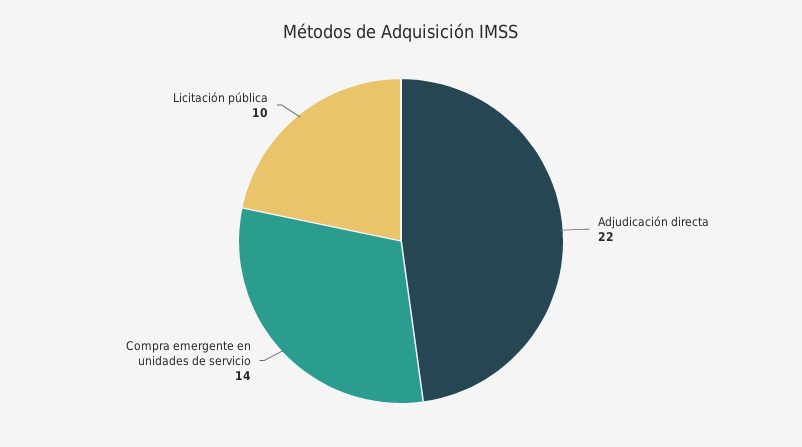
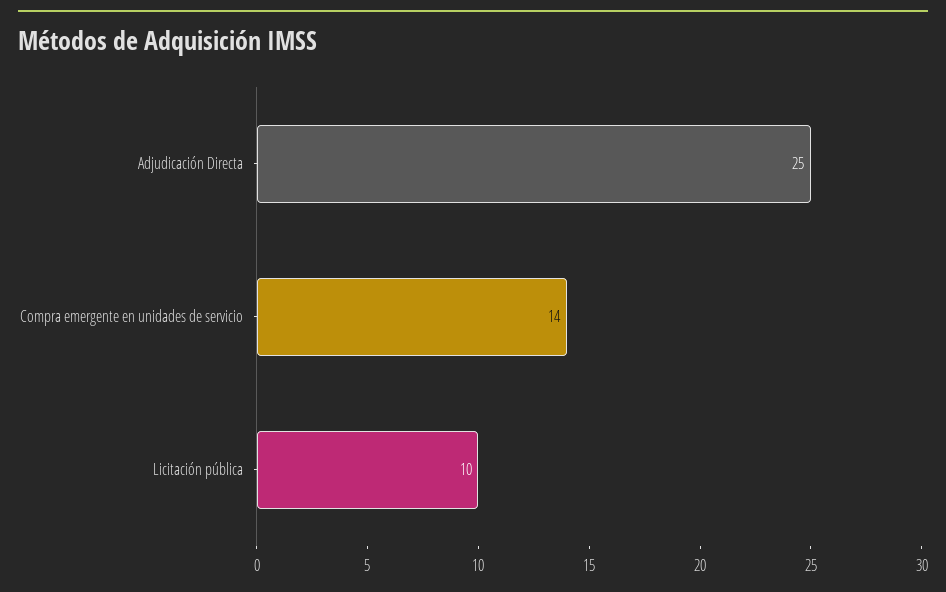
  {
-   "Adjudicación directa": 22,
+   "Adjudicación directa": 25,
    "Compra emergente en unidades de servicio": 14,
    "Licitación pública": 10
  }

